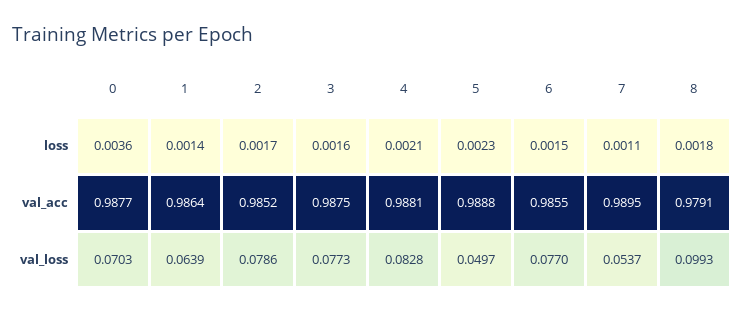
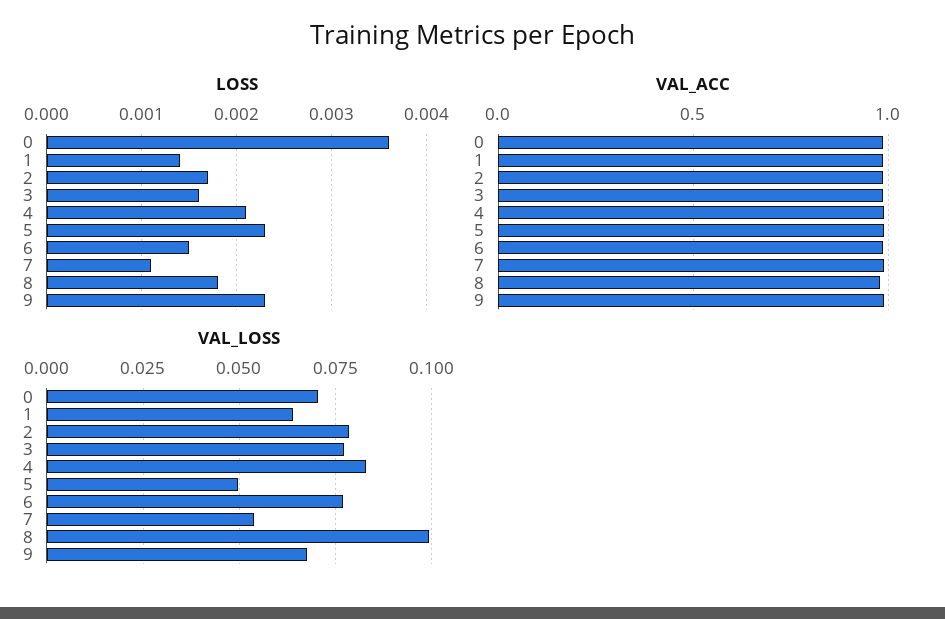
  {
    "loss": {
      "0": 0.0036,
      "1": 0.0014,
      "2": 0.0017,
      "3": 0.0016,
      "4": 0.0021,
      "5": 0.0023,
      "6": 0.0015,
      "7": 0.0011,
-     "8": 0.0018
+     "8": 0.0018,
+     "9": 0.0023
    },
    "val_acc": {
      "0": 0.9877,
      "1": 0.9864,
      "2": 0.9852,
      "3": 0.9875,
      "4": 0.9881,
      "5": 0.9888,
      "6": 0.9855,
      "7": 0.9895,
-     "8": 0.9791
+     "8": 0.9791,
+     "9": 1
    },
    "val_loss": {
      "0": 0.0703,
      "1": 0.0639,
      "2": 0.0786,
      "3": 0.0773,
      "4": 0.0828,
      "5": 0.0497,
      "6": 0.077,
      "7": 0.0537,
-     "8": 0.0993
+     "8": 0.0993,
+     "9": 0.0675
    }
  }

